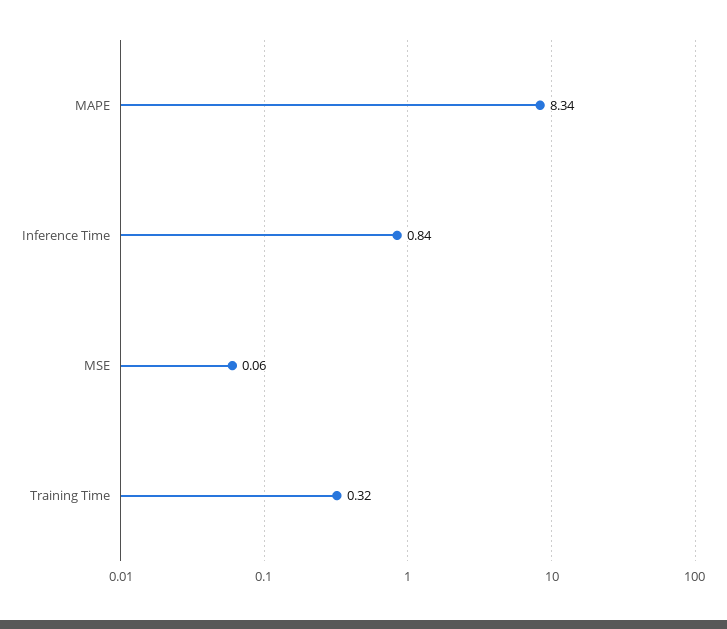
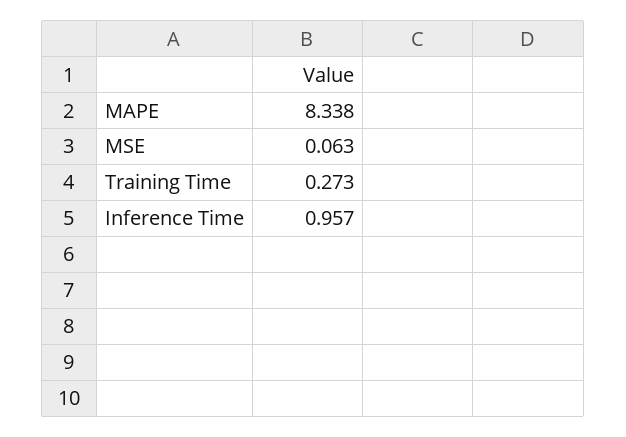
  {
    "MAPE": 8.338,
-   "Inference Time": 0.84,
+   "Inference Time": 0.957,
    "MSE": 0.063,
-   "Training Time": 0.32
+   "Training Time": 0.273
  }

